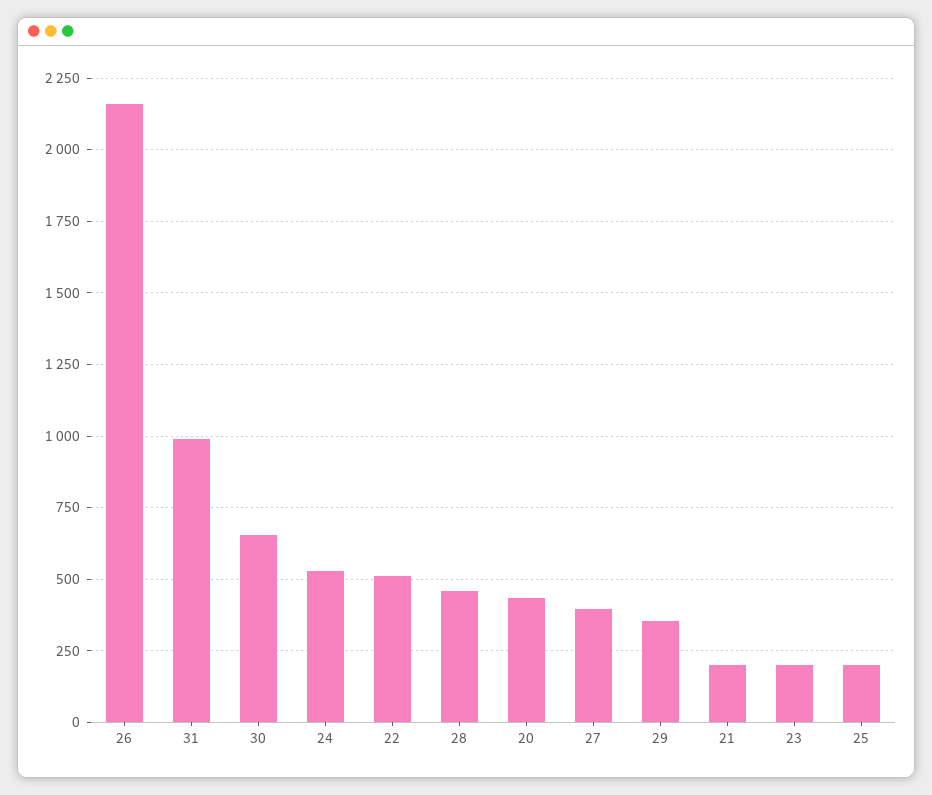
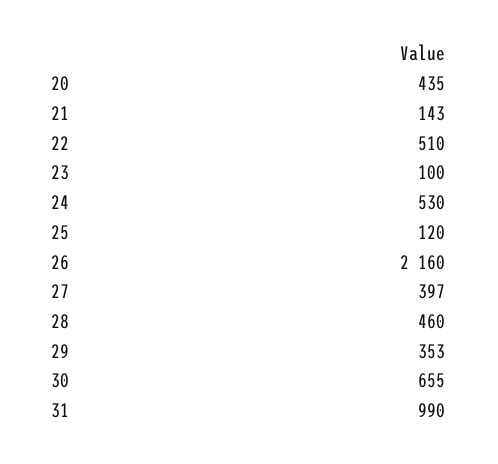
  {
    "26": 2160,
    "31": 990,
    "30": 655,
    "24": 530,
    "22": 510,
    "28": 460,
    "20": 435,
    "27": 397,
    "29": 353,
-   "21": 200,
+   "21": 143,
-   "23": 200,
+   "23": 100,
-   "25": 200
+   "25": 120
  }

